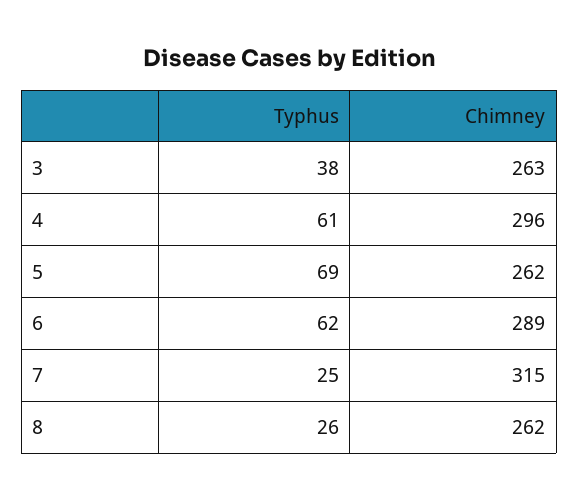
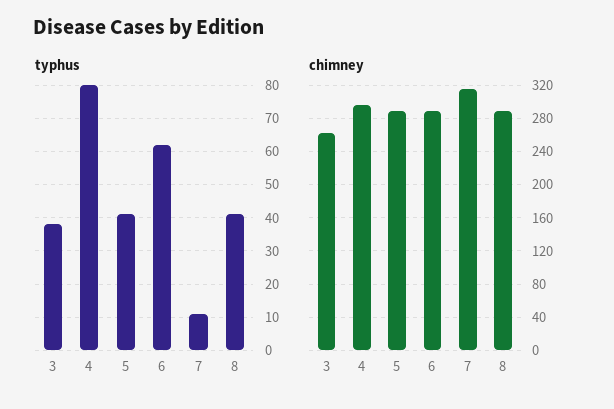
  {
    "Typhus": {
      "3": 38,
-     "4": 61,
+     "4": 80,
-     "5": 69,
+     "5": 40,
      "6": 62,
-     "7": 25,
+     "7": 10,
-     "8": 26
+     "8": 40
    },
    "Chimney": {
      "3": 263,
      "4": 296,
-     "5": 262,
+     "5": 290,
      "6": 289,
      "7": 315,
-     "8": 262
+     "8": 290
    }
  }

